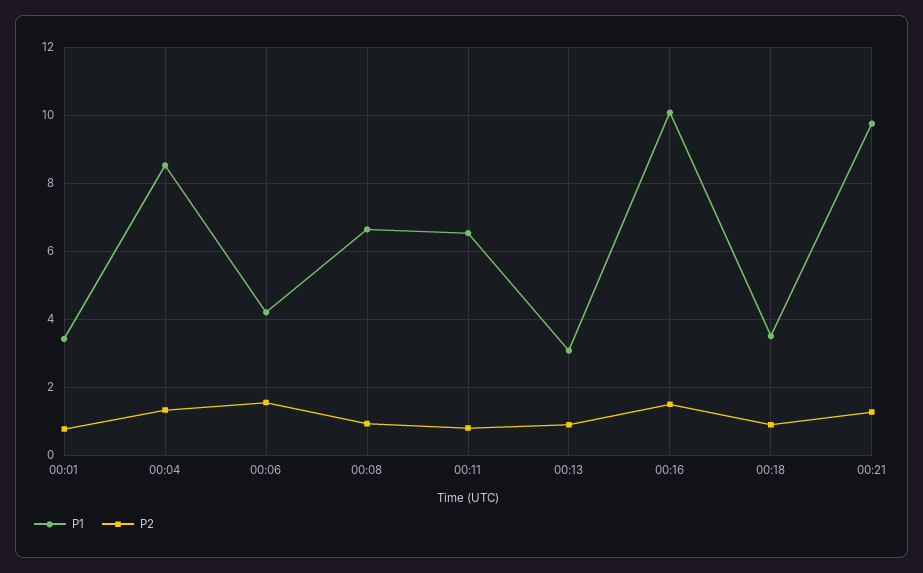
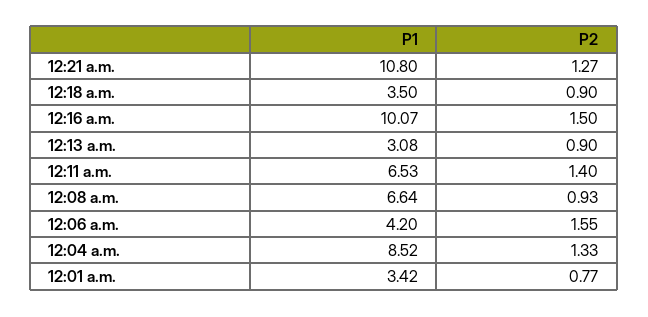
  {
    "P1": {
      "00:01": 3.42,
      "00:04": 8.52,
      "00:06": 4.2,
      "00:08": 6.64,
      "00:11": 6.53,
      "00:13": 3.08,
      "00:16": 10.07,
      "00:18": 3.5,
-     "00:21": 9.8
+     "00:21": 10.8
    },
    "P2": {
      "00:01": 0.77,
      "00:04": 1.33,
      "00:06": 1.55,
      "00:08": 0.93,
-     "00:11": 0.8,
+     "00:11": 1.4,
      "00:13": 0.9,
      "00:16": 1.5,
      "00:18": 0.9,
      "00:21": 1.27
    }
  }

